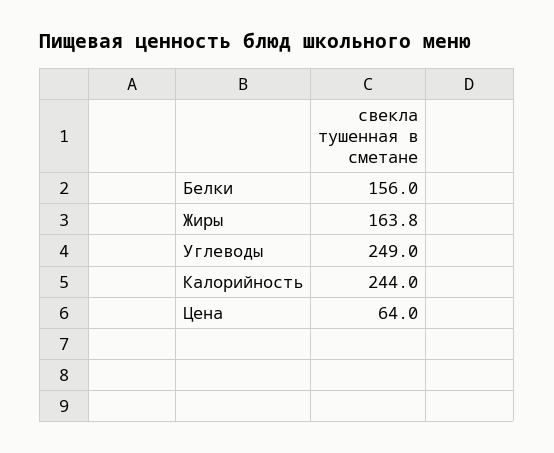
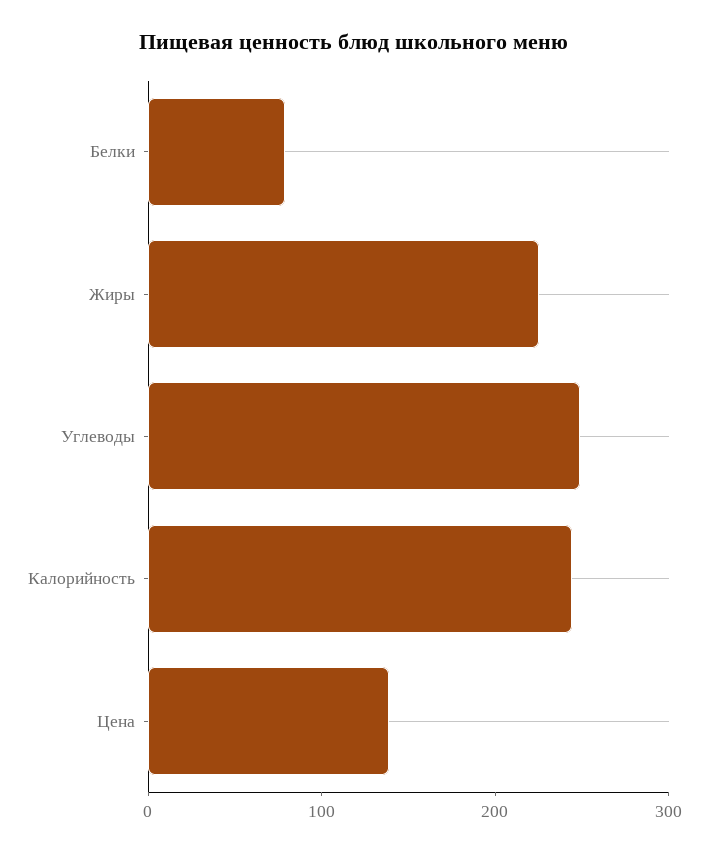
  {
-   "Белки": 156,
+   "Белки": 80,
-   "Жиры": 163.8,
+   "Жиры": 220,
    "Углеводы": 249,
    "Калорийность": 244,
-   "Цена": 64
+   "Цена": 140
  }

